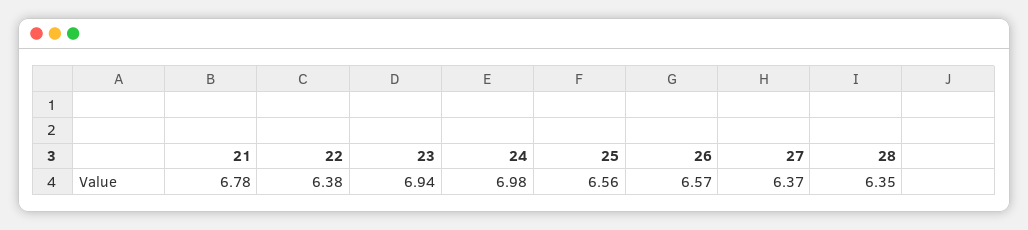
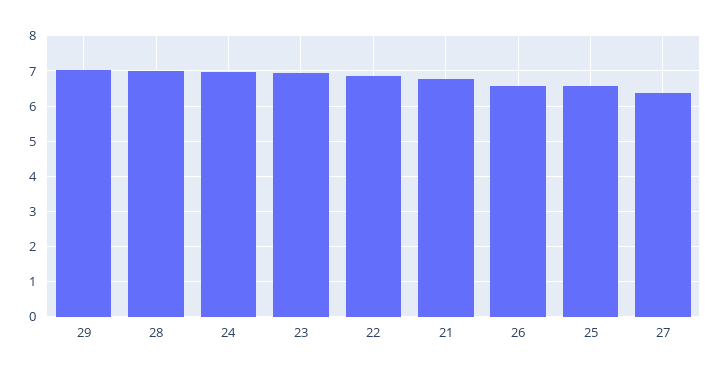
  {
    "21": 6.78,
-   "22": 6.38,
+   "22": 6.8,
    "23": 6.94,
    "24": 6.98,
    "25": 6.56,
    "26": 6.57,
    "27": 6.37,
-   "28": 6.35
+   "28": 7,
+   "29": 7
  }

